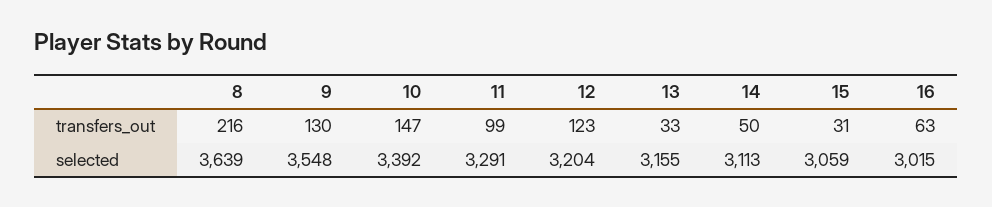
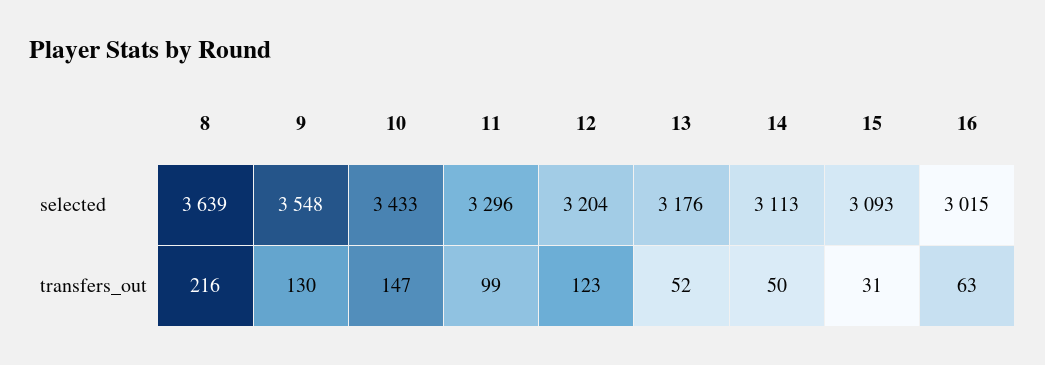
  {
    "8": {
      "transfers_out": 216,
      "selected": 3639
    },
    "9": {
      "transfers_out": 130,
      "selected": 3548
    },
    "10": {
      "transfers_out": 147,
-     "selected": 3392
+     "selected": 3433
    },
    "11": {
      "transfers_out": 99,
-     "selected": 3291
+     "selected": 3296
    },
    "12": {
      "transfers_out": 123,
      "selected": 3204
    },
    "13": {
-     "transfers_out": 33,
+     "transfers_out": 52,
-     "selected": 3155
+     "selected": 3176
    },
    "14": {
      "transfers_out": 50,
      "selected": 3113
    },
    "15": {
      "transfers_out": 31,
-     "selected": 3059
+     "selected": 3093
    },
    "16": {
      "transfers_out": 63,
      "selected": 3015
    }
  }

